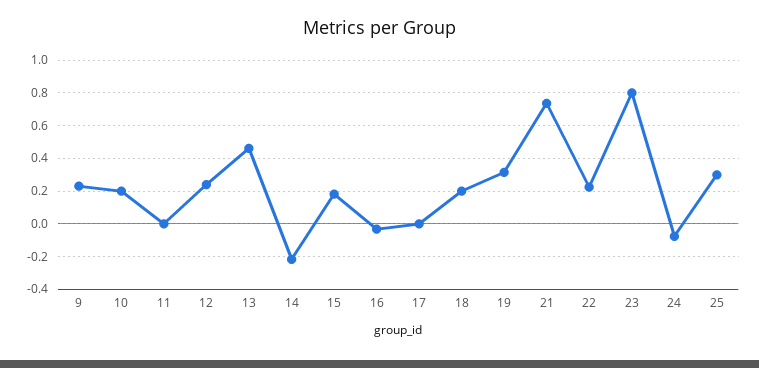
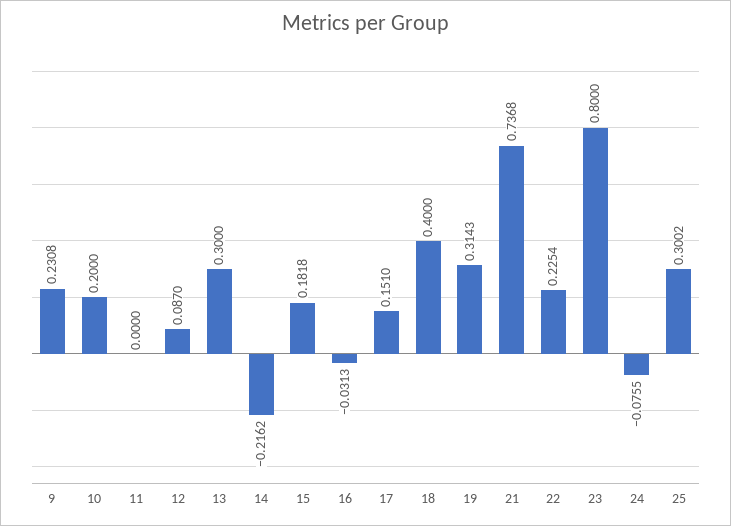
  {
    "9": 0.2308,
    "10": 0.2,
    "11": 0,
-   "12": 0.25,
+   "12": 0.087,
-   "13": 0.45,
+   "13": 0.3,
    "14": -0.2162,
    "15": 0.1818,
    "16": -0.0313,
-   "17": 0,
+   "17": 0.151,
-   "18": 0.2,
+   "18": 0.4,
    "19": 0.3143,
    "21": 0.7368,
    "22": 0.2254,
    "23": 0.8,
    "24": -0.0755,
    "25": 0.3002
  }

